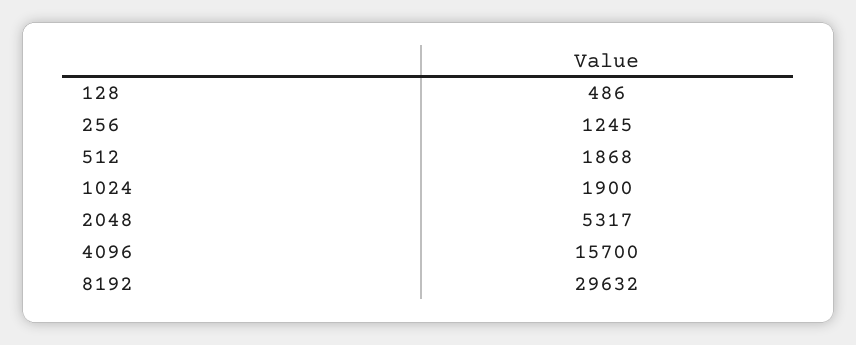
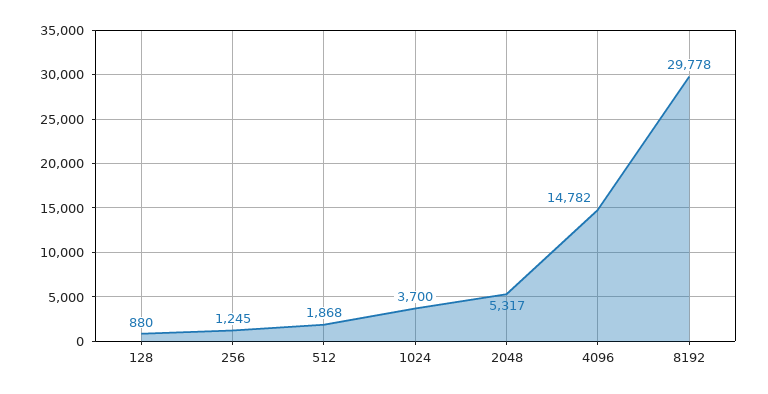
  {
-   "128": 486,
+   "128": 880,
    "256": 1245,
    "512": 1868,
-   "1024": 1900,
+   "1024": 3700,
    "2048": 5317,
-   "4096": 15700,
+   "4096": 14782,
-   "8192": 29632
+   "8192": 29778
  }

